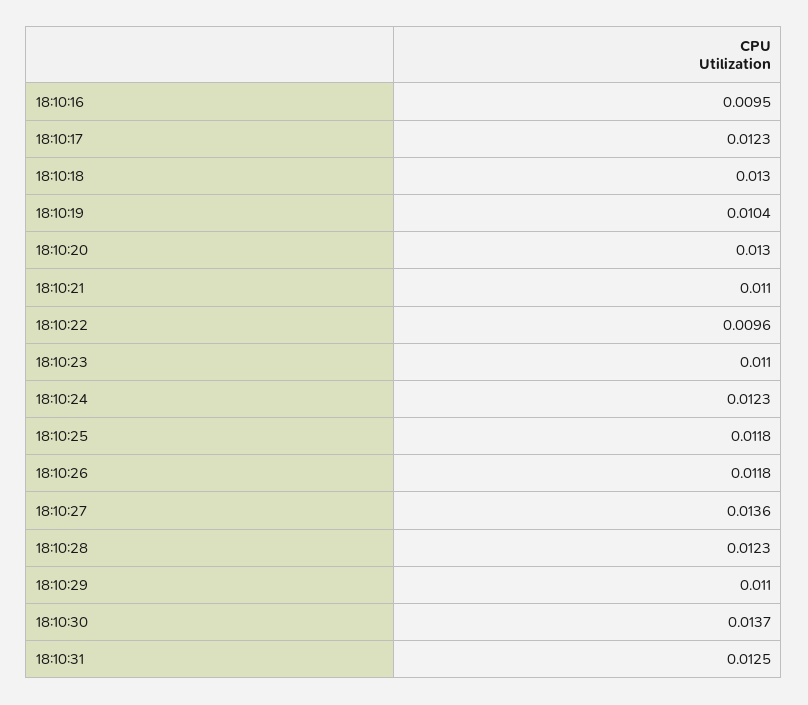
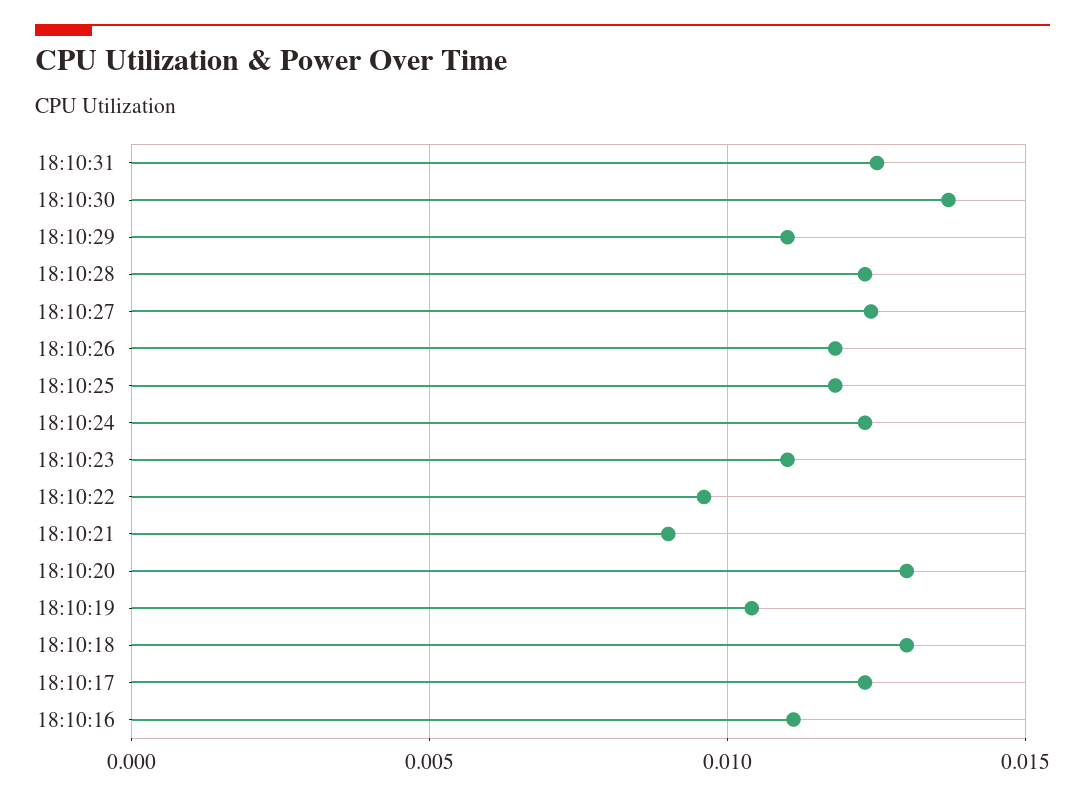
  {
-   "18:10:16": 0.0095,
+   "18:10:16": 0.011,
    "18:10:17": 0.0123,
    "18:10:18": 0.013,
    "18:10:19": 0.0104,
    "18:10:20": 0.013,
-   "18:10:21": 0.011,
+   "18:10:21": 0.009,
    "18:10:22": 0.0096,
    "18:10:23": 0.011,
    "18:10:24": 0.0123,
    "18:10:25": 0.0118,
    "18:10:26": 0.0118,
-   "18:10:27": 0.0136,
+   "18:10:27": 0.0125,
    "18:10:28": 0.0123,
    "18:10:29": 0.011,
    "18:10:30": 0.0137,
    "18:10:31": 0.0125
  }

